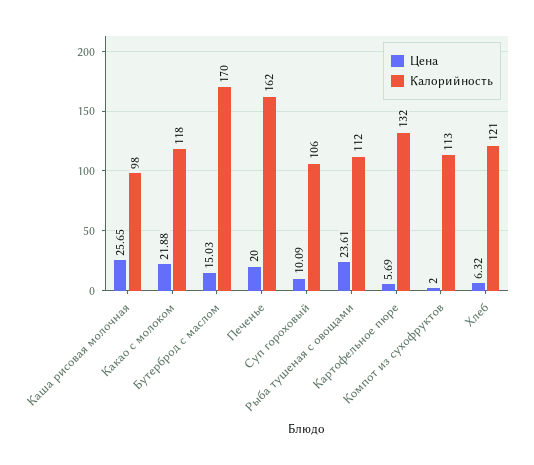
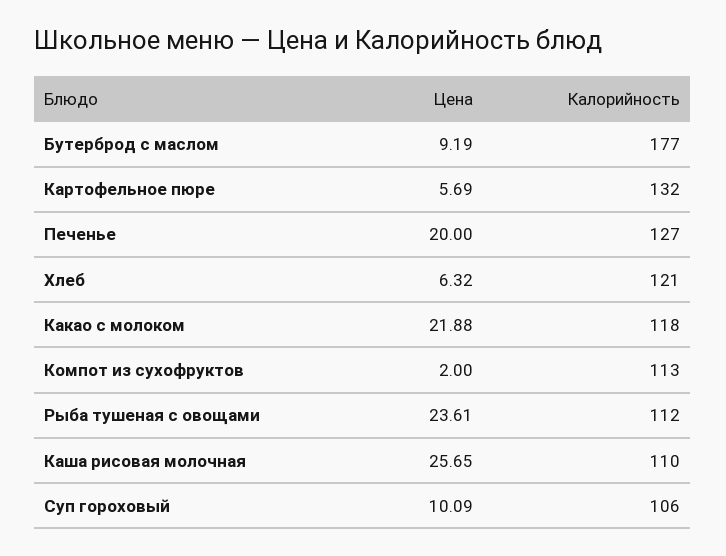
  {
    "Цена": {
      "Каша рисовая молочная": 25.65,
      "Какао с молоком": 21.88,
-     "Бутерброд с маслом": 15.03,
+     "Бутерброд с маслом": 9.19,
      "Печенье": 20,
      "Суп гороховый": 10.09,
      "Рыба тушеная с овощами": 23.61,
      "Картофельное пюре": 5.69,
      "Компот из сухофруктов": 2,
      "Хлеб": 6.32
    },
    "Калорийность": {
-     "Каша рисовая молочная": 98,
+     "Каша рисовая молочная": 110,
      "Какао с молоком": 118,
-     "Бутерброд с маслом": 170,
+     "Бутерброд с маслом": 177,
-     "Печенье": 162,
+     "Печенье": 127,
      "Суп гороховый": 106,
      "Рыба тушеная с овощами": 112,
      "Картофельное пюре": 132,
      "Компот из сухофруктов": 113,
      "Хлеб": 121
    }
  }

